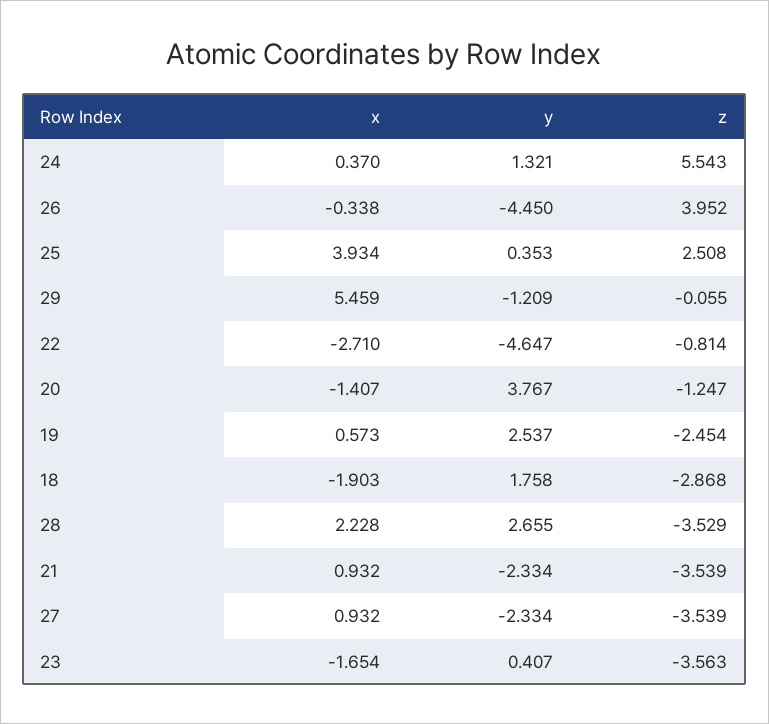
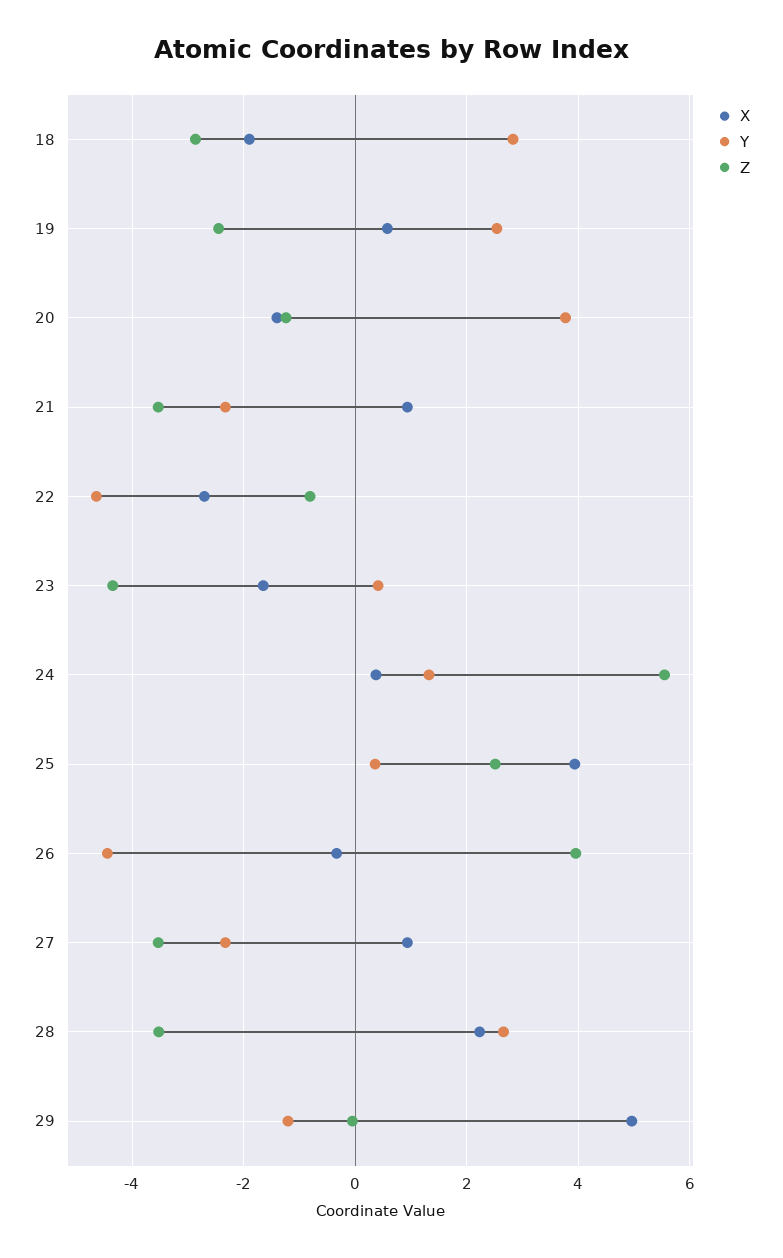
  {
    "x": {
      "24": 0.37,
      "26": -0.338,
      "25": 3.934,
-     "29": 5.459,
+     "29": 5,
      "22": -2.71,
      "20": -1.407,
      "19": 0.573,
      "18": -1.903,
      "28": 2.228,
      "21": 0.932,
      "27": 0.932,
      "23": -1.654
    },
    "y": {
      "24": 1.321,
      "26": -4.45,
      "25": 0.353,
      "29": -1.209,
      "22": -4.647,
      "20": 3.767,
      "19": 2.537,
-     "18": 1.758,
+     "18": 2.8,
      "28": 2.655,
      "21": -2.334,
      "27": -2.334,
      "23": 0.407
    },
    "z": {
      "24": 5.543,
      "26": 3.952,
      "25": 2.508,
      "29": -0.055,
      "22": -0.814,
      "20": -1.247,
      "19": -2.454,
      "18": -2.868,
      "28": -3.529,
      "21": -3.539,
      "27": -3.539,
-     "23": -3.563
+     "23": -4.4
    }
  }

